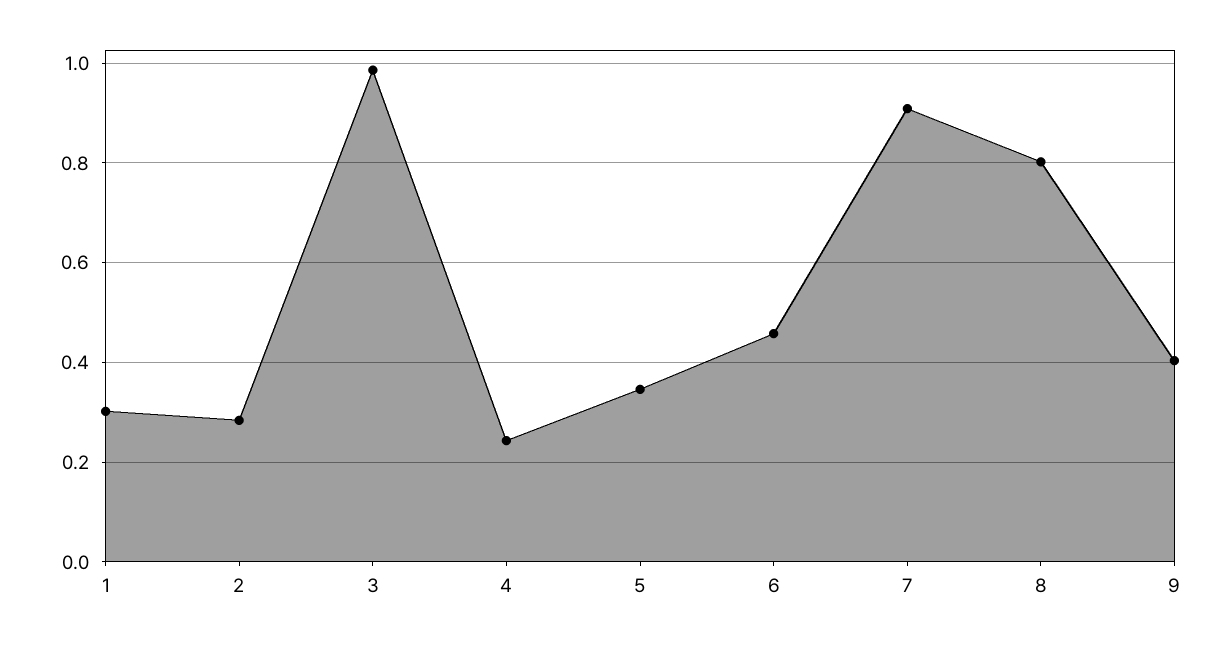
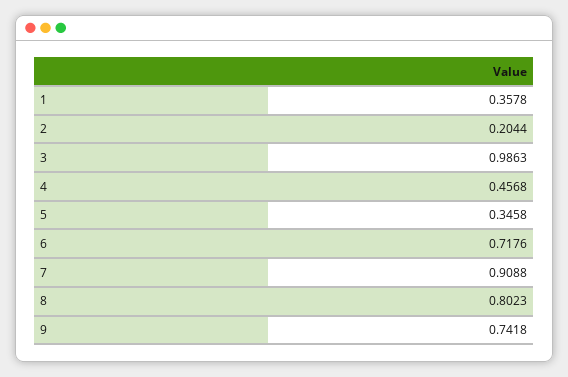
  {
-   "1": 0.3,
+   "1": 0.3578,
-   "2": 0.28,
+   "2": 0.2044,
    "3": 0.9863,
-   "4": 0.24,
+   "4": 0.4568,
    "5": 0.3458,
-   "6": 0.46,
+   "6": 0.7176,
    "7": 0.9088,
    "8": 0.8023,
-   "9": 0.4
+   "9": 0.7418
  }

